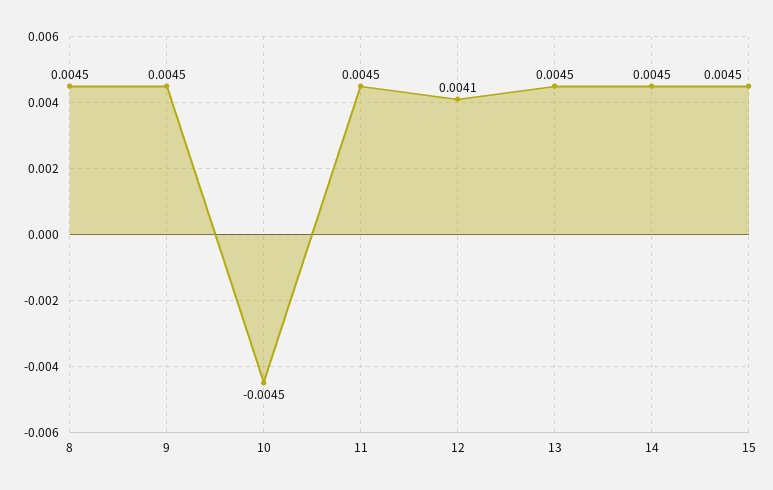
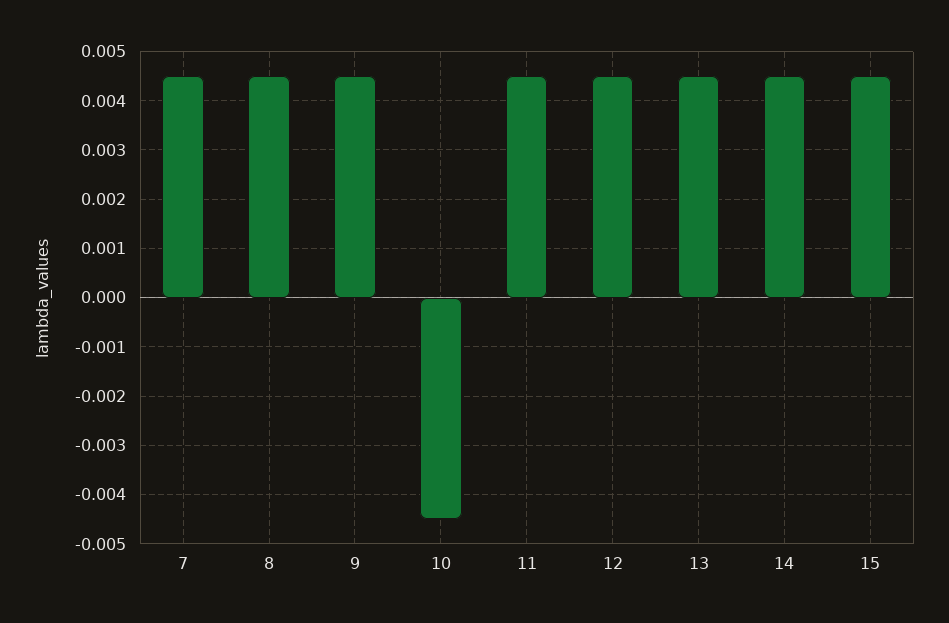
  {
    "8": 0.0045,
    "9": 0.0045,
    "10": -0.0045,
    "11": 0.0045,
-   "12": 0.0041,
+   "12": 0.0045,
    "13": 0.0045,
    "14": 0.0045,
-   "15": 0.0045
+   "15": 0.0045,
+   "7": 0.0045
  }

